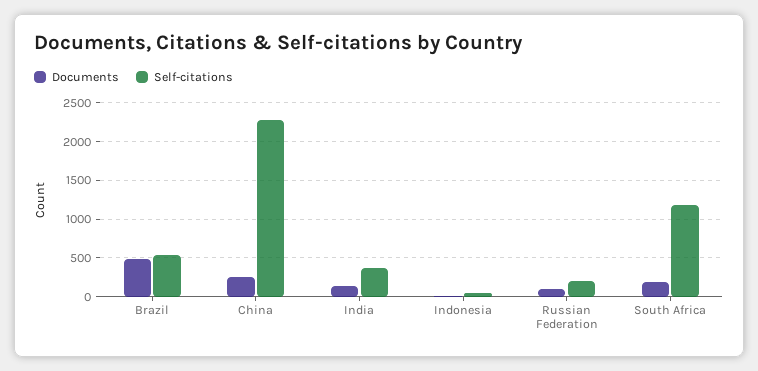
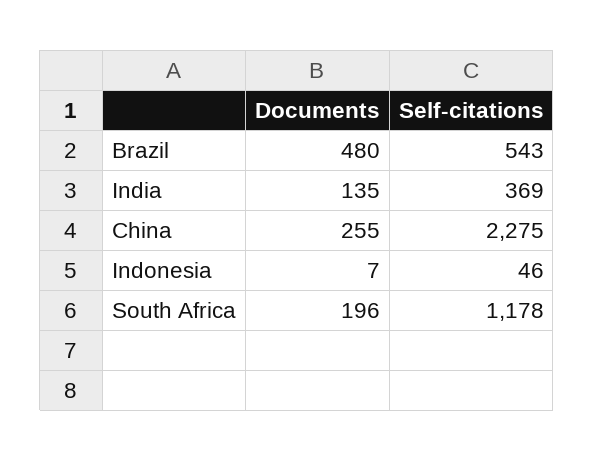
  {
    "Documents": {
      "Brazil": 480,
      "China": 255,
      "India": 135,
      "Indonesia": 7,
-     "Russian Federation": 100,
      "South Africa": 196
    },
    "Self-citations": {
      "Brazil": 543,
      "China": 2275,
      "India": 369,
      "Indonesia": 46,
-     "Russian Federation": 200,
      "South Africa": 1178
    }
  }

